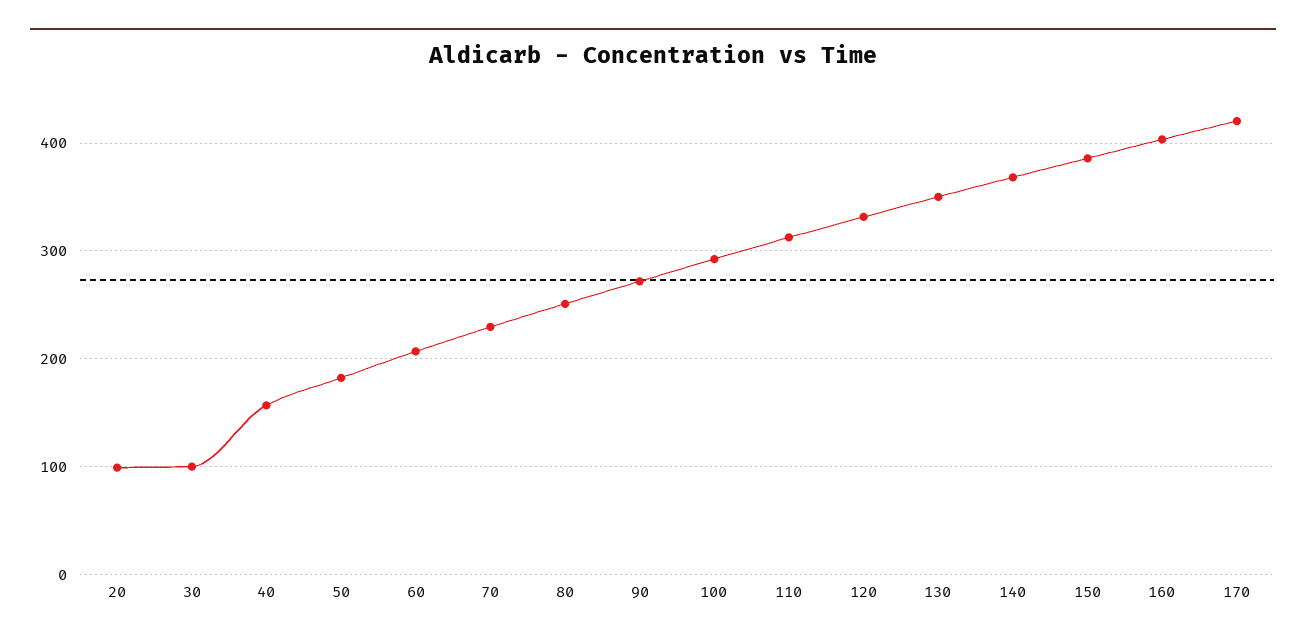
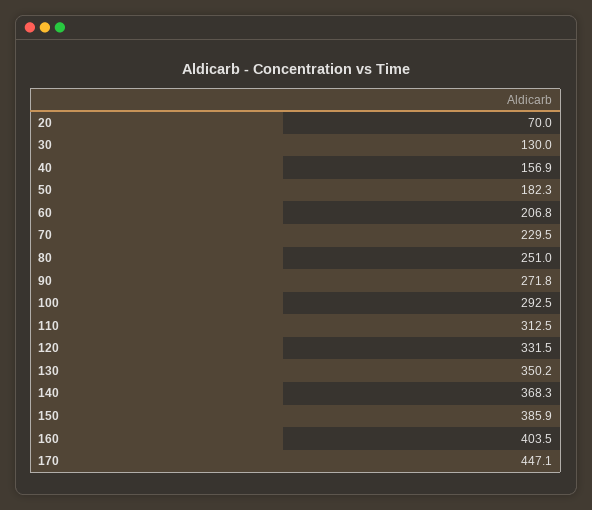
  {
-   "20": 100,
+   "20": 70,
-   "30": 100,
+   "30": 130,
    "40": 156.9,
    "50": 182.3,
    "60": 206.8,
    "70": 229.5,
    "80": 251,
    "90": 271.8,
    "100": 292.5,
    "110": 312.5,
    "120": 331.5,
    "130": 350.2,
    "140": 368.3,
    "150": 385.9,
    "160": 403.5,
-   "170": 420
+   "170": 447.1
  }

